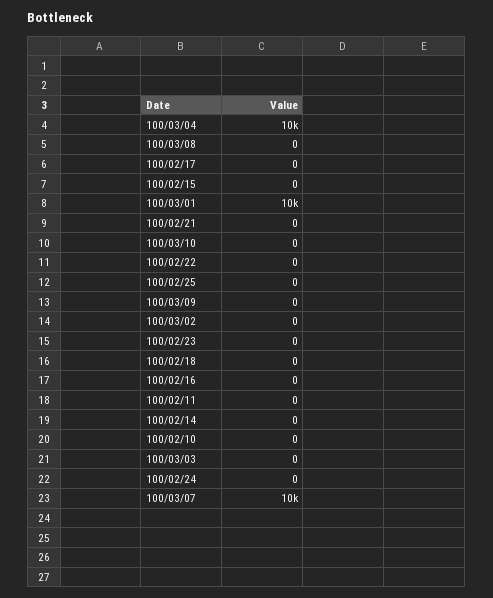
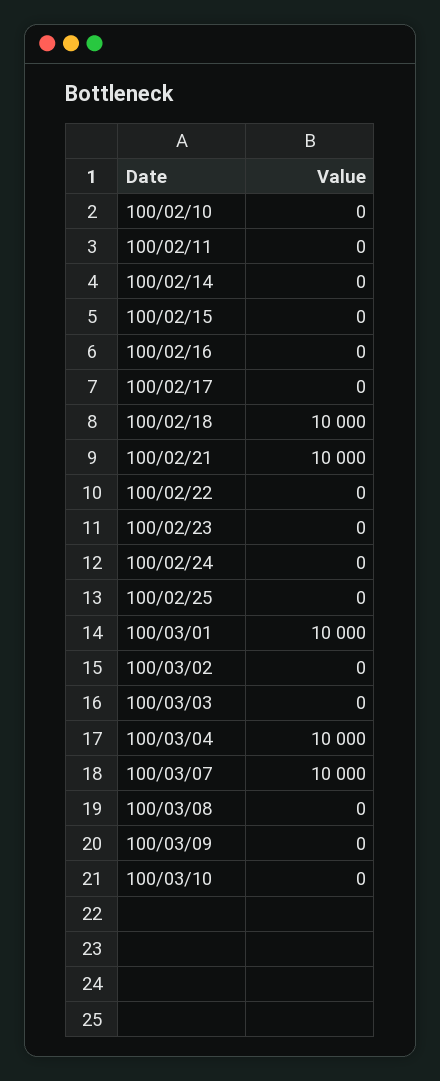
  {
    "100/03/04": 10000,
    "100/03/08": 0,
    "100/02/17": 0,
    "100/02/15": 0,
    "100/03/01": 10000,
-   "100/02/21": 0,
+   "100/02/21": 10000,
    "100/03/10": 0,
    "100/02/22": 0,
    "100/02/25": 0,
    "100/03/09": 0,
    "100/03/02": 0,
    "100/02/23": 0,
-   "100/02/18": 0,
+   "100/02/18": 10000,
    "100/02/16": 0,
    "100/02/11": 0,
    "100/02/14": 0,
    "100/02/10": 0,
    "100/03/03": 0,
    "100/02/24": 0,
    "100/03/07": 10000
  }

